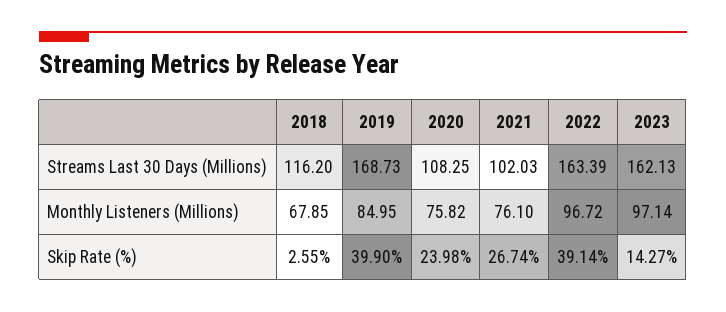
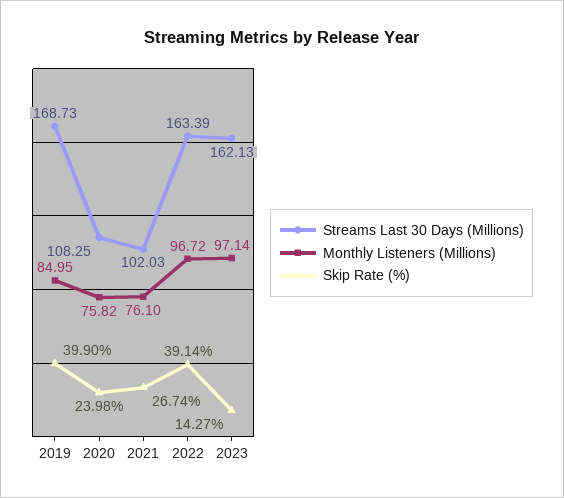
  {
    "Streams Last 30 Days (Millions)": {
-     "2018": 116.2,
      "2019": 168.73,
      "2020": 108.25,
      "2021": 102.03,
      "2022": 163.39,
      "2023": 162.13
    },
    "Monthly Listeners (Millions)": {
-     "2018": 67.85,
      "2019": 84.95,
      "2020": 75.82,
      "2021": 76.1,
      "2022": 96.72,
      "2023": 97.14
    },
    "Skip Rate (%)": {
-     "2018": 2.55,
      "2019": 39.9,
      "2020": 23.98,
      "2021": 26.74,
      "2022": 39.14,
      "2023": 14.27
    }
  }

